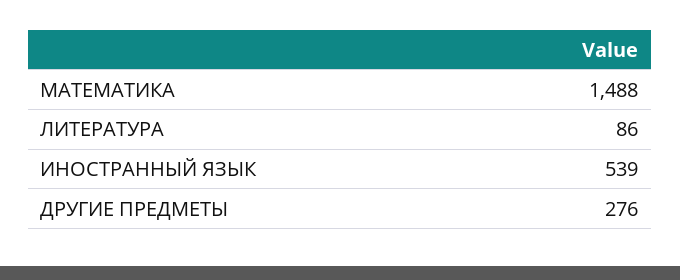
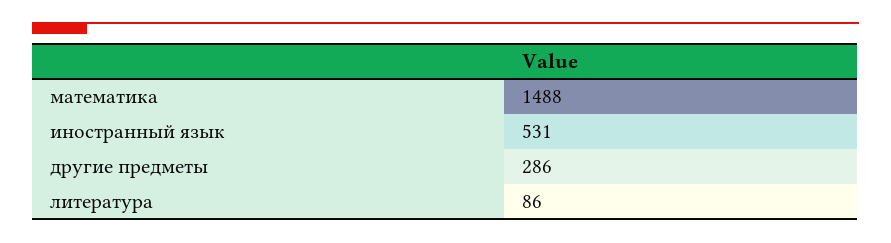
  {
    "МАТЕМАТИКА": 1488,
    "ЛИТЕРАТУРА": 86,
-   "ИНОСТРАННЫЙ ЯЗЫК": 539,
+   "ИНОСТРАННЫЙ ЯЗЫК": 531,
-   "ДРУГИЕ ПРЕДМЕТЫ": 276
+   "ДРУГИЕ ПРЕДМЕТЫ": 286
  }

